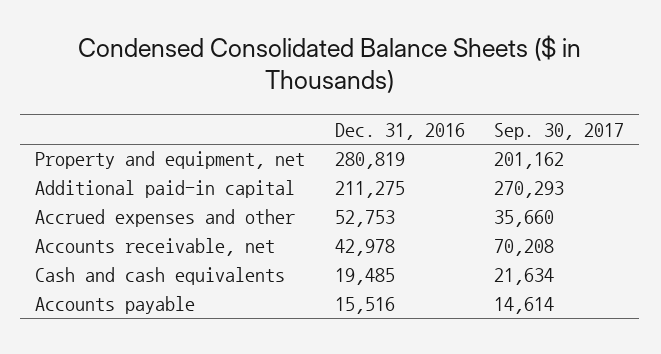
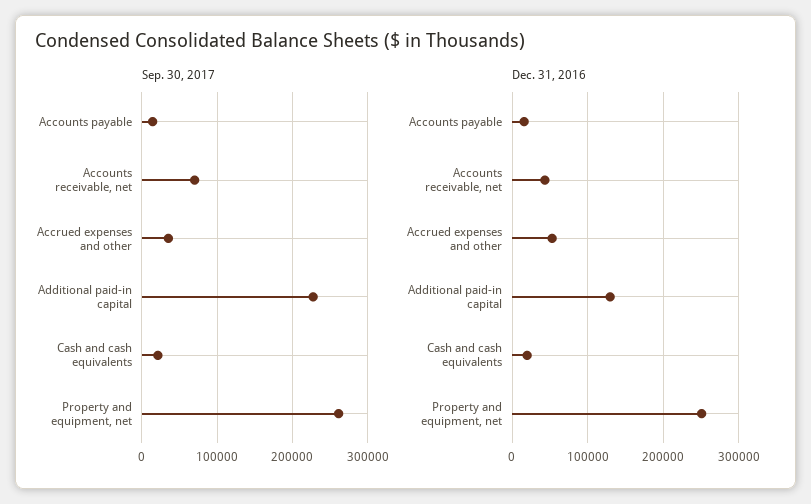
  {
    "Dec. 31, 2016": {
-     "Property and equipment, net": 280819,
+     "Property and equipment, net": 250000,
-     "Additional paid-in capital": 211275,
+     "Additional paid-in capital": 130000,
      "Accrued expenses and other": 52753,
      "Accounts receivable, net": 42978,
      "Cash and cash equivalents": 19485,
      "Accounts payable": 15516
    },
    "Sep. 30, 2017": {
-     "Property and equipment, net": 201162,
+     "Property and equipment, net": 260000,
-     "Additional paid-in capital": 270293,
+     "Additional paid-in capital": 230000,
      "Accrued expenses and other": 35660,
      "Accounts receivable, net": 70208,
      "Cash and cash equivalents": 21634,
      "Accounts payable": 14614
    }
  }

